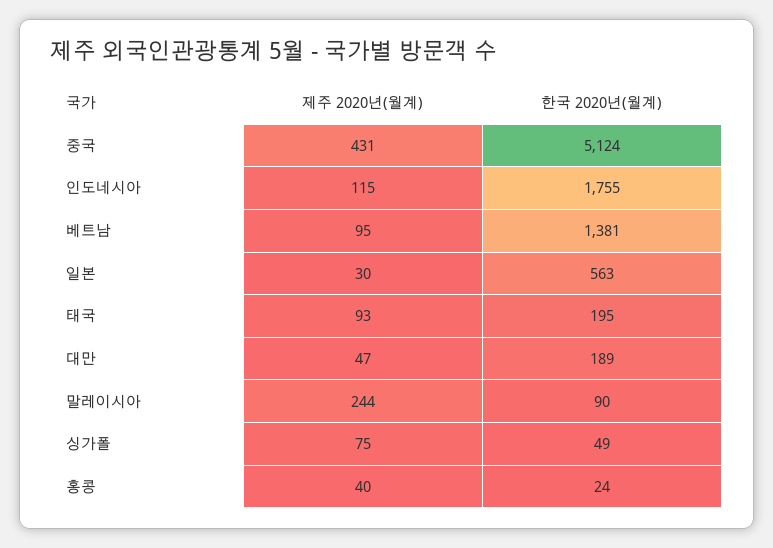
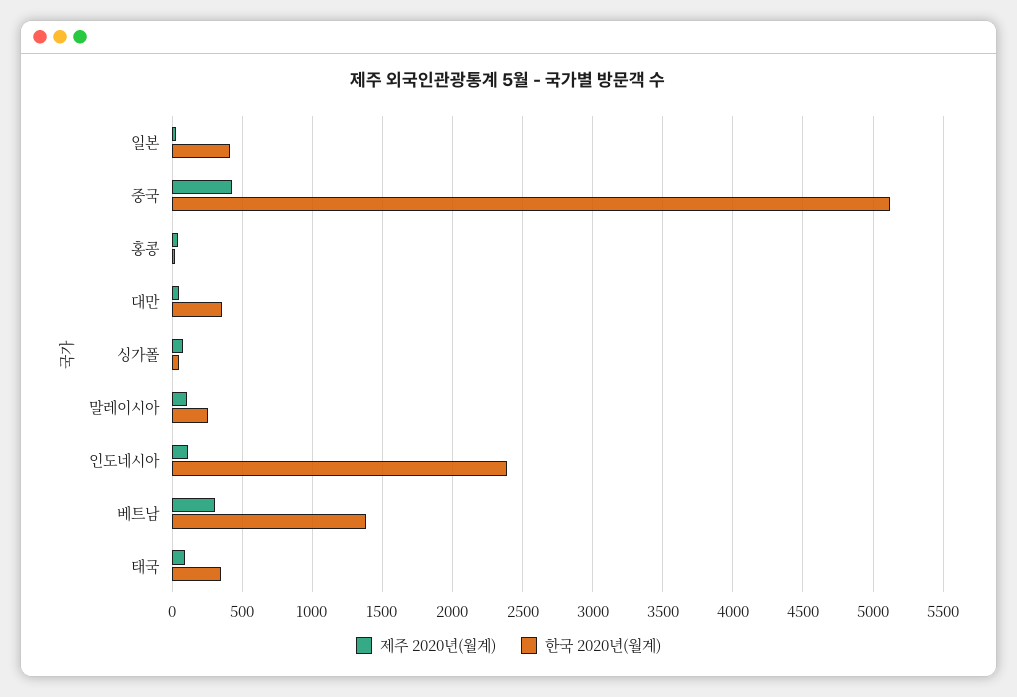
  {
    "제주 2020년(월계)": {
      "중국": 431,
      "인도네시아": 115,
-     "베트남": 95,
+     "베트남": 300,
      "일본": 30,
      "태국": 93,
      "대만": 47,
-     "말레이시아": 244,
+     "말레이시아": 100,
      "싱가폴": 75,
      "홍콩": 40
    },
    "한국 2020년(월계)": {
      "중국": 5124,
-     "인도네시아": 1755,
+     "인도네시아": 2400,
      "베트남": 1381,
-     "일본": 563,
+     "일본": 400,
-     "태국": 195,
+     "태국": 350,
-     "대만": 189,
+     "대만": 350,
-     "말레이시아": 90,
+     "말레이시아": 250,
      "싱가폴": 49,
      "홍콩": 24
    }
  }

